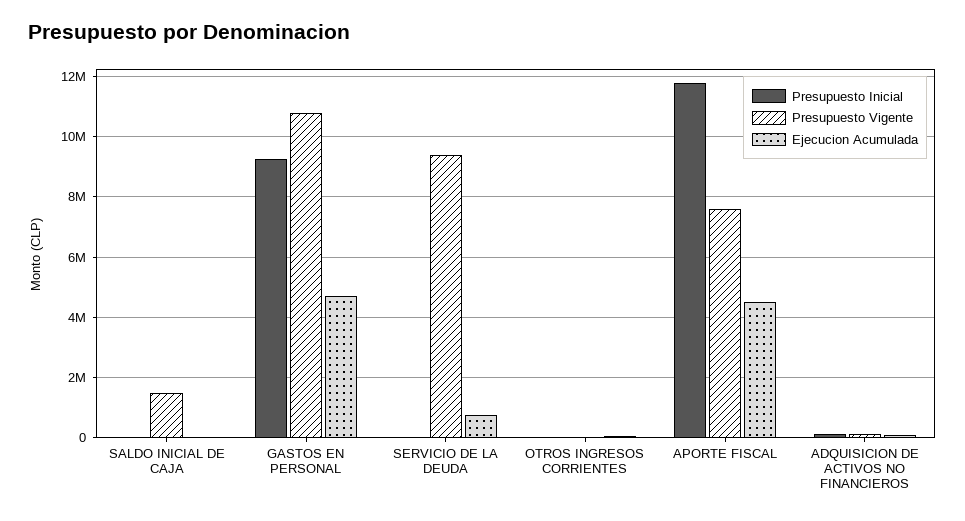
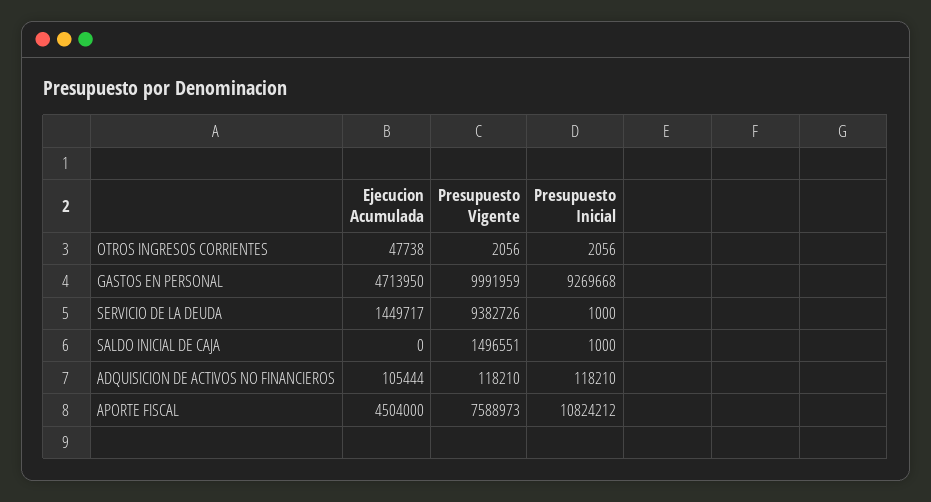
  {
    "Presupuesto Inicial": {
      "SALDO INICIAL DE CAJA": 1000,
      "GASTOS EN PERSONAL": 9269668,
      "SERVICIO DE LA DEUDA": 1000,
      "OTROS INGRESOS CORRIENTES": 2056,
-     "APORTE FISCAL": 11800000,
+     "APORTE FISCAL": 10824212,
      "ADQUISICION DE ACTIVOS NO FINANCIEROS": 118210
    },
    "Presupuesto Vigente": {
      "SALDO INICIAL DE CAJA": 1496551,
-     "GASTOS EN PERSONAL": 10800000,
+     "GASTOS EN PERSONAL": 9991959,
      "SERVICIO DE LA DEUDA": 9382726,
      "OTROS INGRESOS CORRIENTES": 2056,
      "APORTE FISCAL": 7588973,
      "ADQUISICION DE ACTIVOS NO FINANCIEROS": 118210
    },
    "Ejecucion Acumulada": {
      "SALDO INICIAL DE CAJA": 0,
      "GASTOS EN PERSONAL": 4713950,
-     "SERVICIO DE LA DEUDA": 800000,
+     "SERVICIO DE LA DEUDA": 1449717,
      "OTROS INGRESOS CORRIENTES": 47738,
      "APORTE FISCAL": 4504000,
      "ADQUISICION DE ACTIVOS NO FINANCIEROS": 105444
    }
  }

